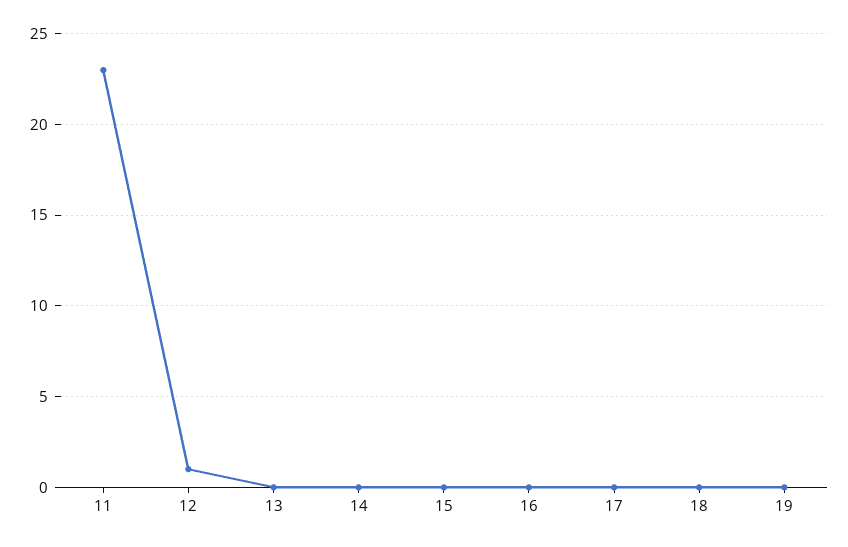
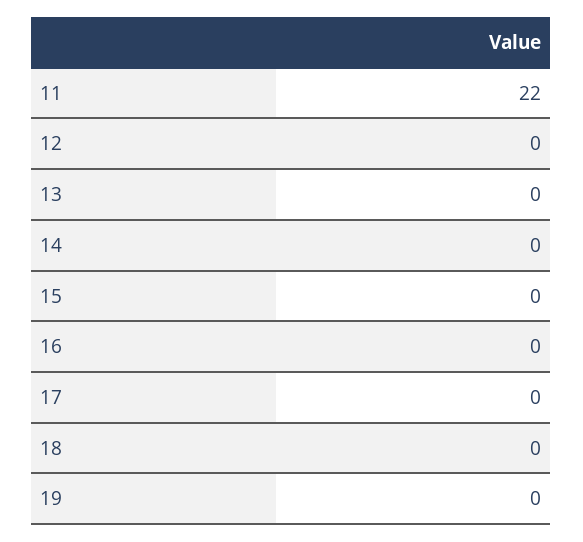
  {
-   "11": 23,
+   "11": 22,
-   "12": 1,
+   "12": 0,
    "13": 0,
    "14": 0,
    "15": 0,
    "16": 0,
    "17": 0,
    "18": 0,
    "19": 0
  }

